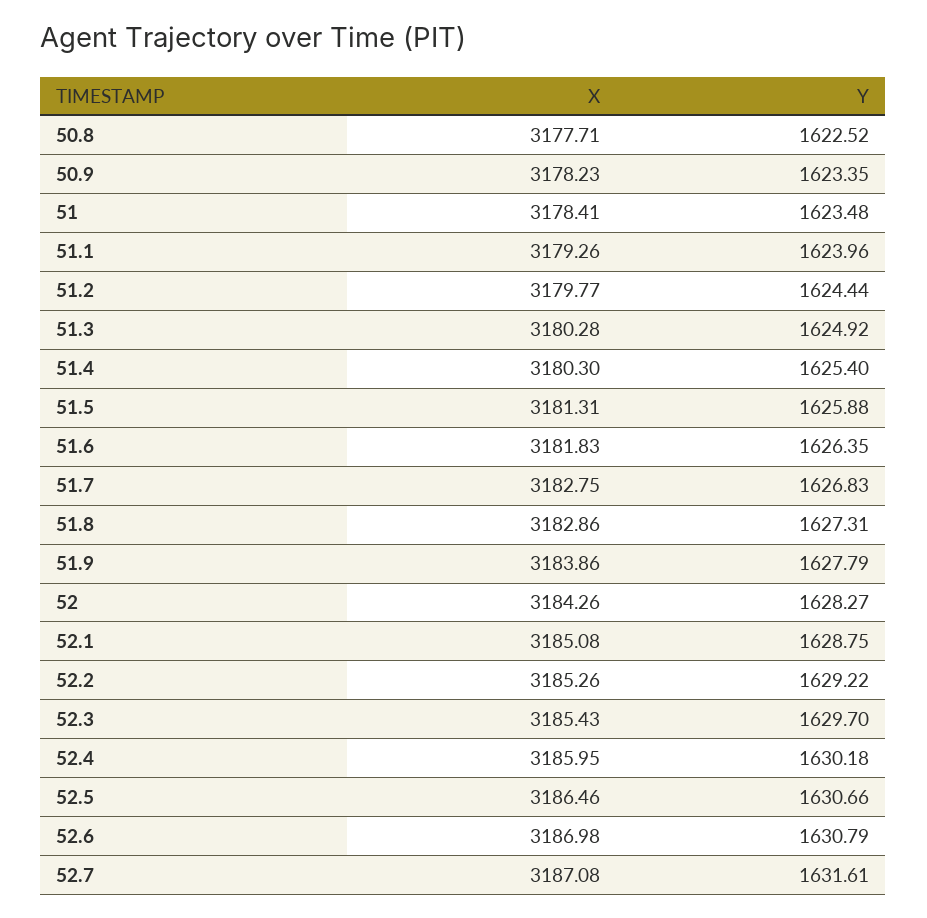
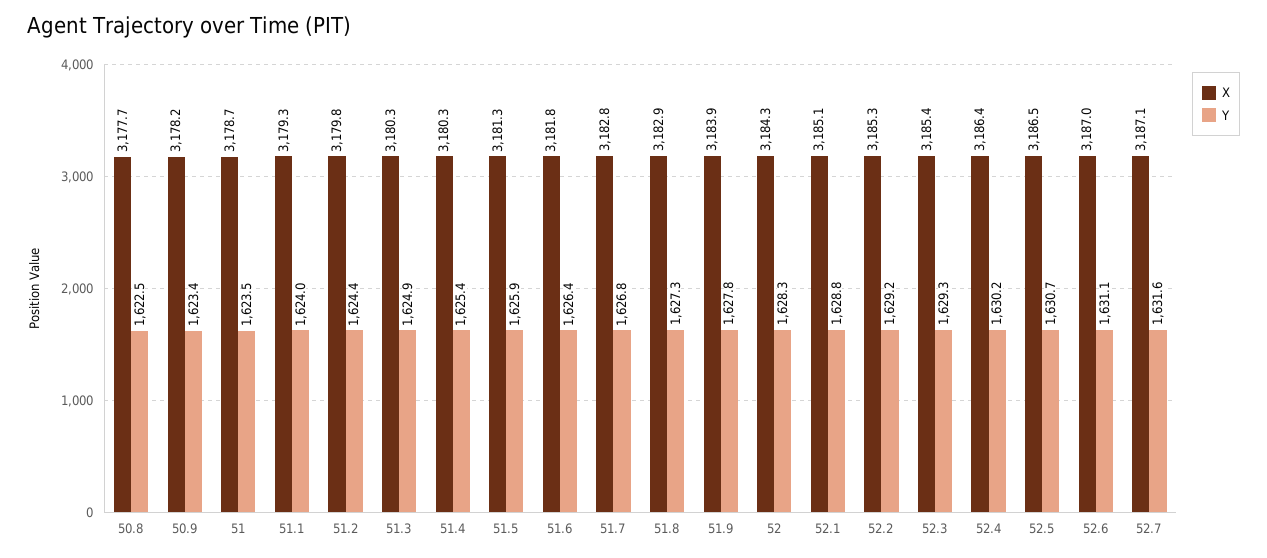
  {
    "X": {
      "50.8": 3177.71,
      "50.9": 3178.23,
-     "51": 3178.41,
+     "51": 3178.7,
      "51.1": 3179.26,
      "51.2": 3179.77,
      "51.3": 3180.28,
      "51.4": 3180.3,
      "51.5": 3181.31,
      "51.6": 3181.83,
      "51.7": 3182.75,
      "51.8": 3182.86,
      "51.9": 3183.86,
      "52": 3184.26,
      "52.1": 3185.08,
      "52.2": 3185.26,
      "52.3": 3185.43,
-     "52.4": 3185.95,
+     "52.4": 3186.4,
      "52.5": 3186.46,
      "52.6": 3186.98,
      "52.7": 3187.08
    },
    "Y": {
      "50.8": 1622.52,
      "50.9": 1623.35,
      "51": 1623.48,
      "51.1": 1623.96,
      "51.2": 1624.44,
      "51.3": 1624.92,
      "51.4": 1625.4,
      "51.5": 1625.88,
      "51.6": 1626.35,
      "51.7": 1626.83,
      "51.8": 1627.31,
      "51.9": 1627.79,
      "52": 1628.27,
      "52.1": 1628.75,
      "52.2": 1629.22,
-     "52.3": 1629.7,
+     "52.3": 1629.3,
      "52.4": 1630.18,
      "52.5": 1630.66,
-     "52.6": 1630.79,
+     "52.6": 1631.1,
      "52.7": 1631.61
    }
  }

